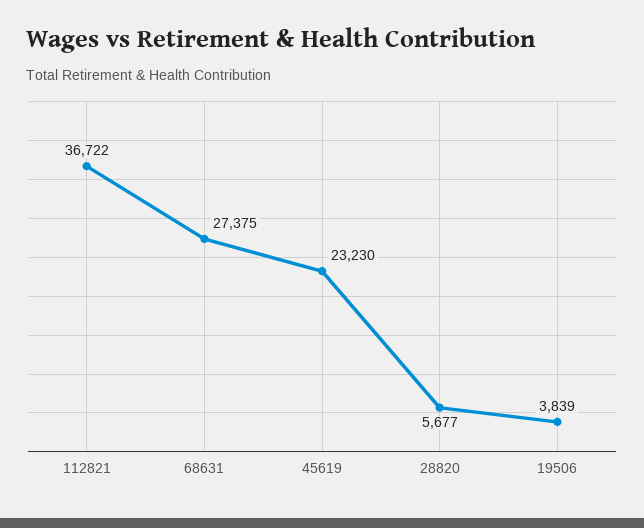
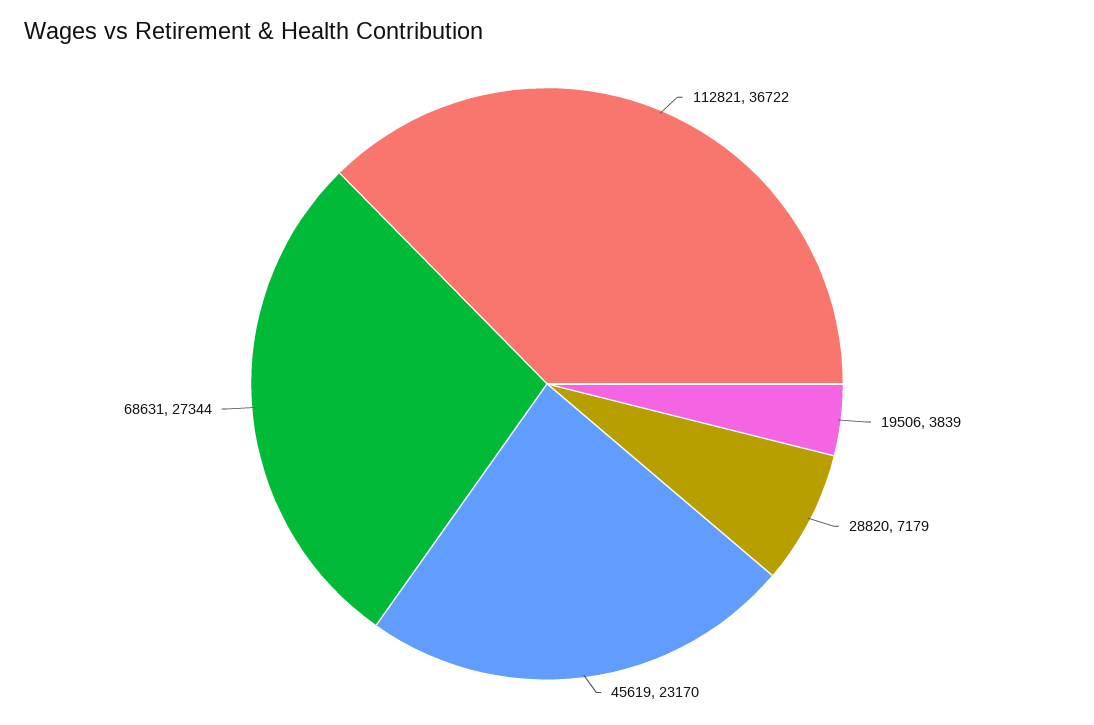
  {
    "112821": 36722,
-   "68631": 27375,
+   "68631": 27344,
-   "45619": 23230,
+   "45619": 23170,
-   "28820": 5677,
+   "28820": 7179,
    "19506": 3839
  }

